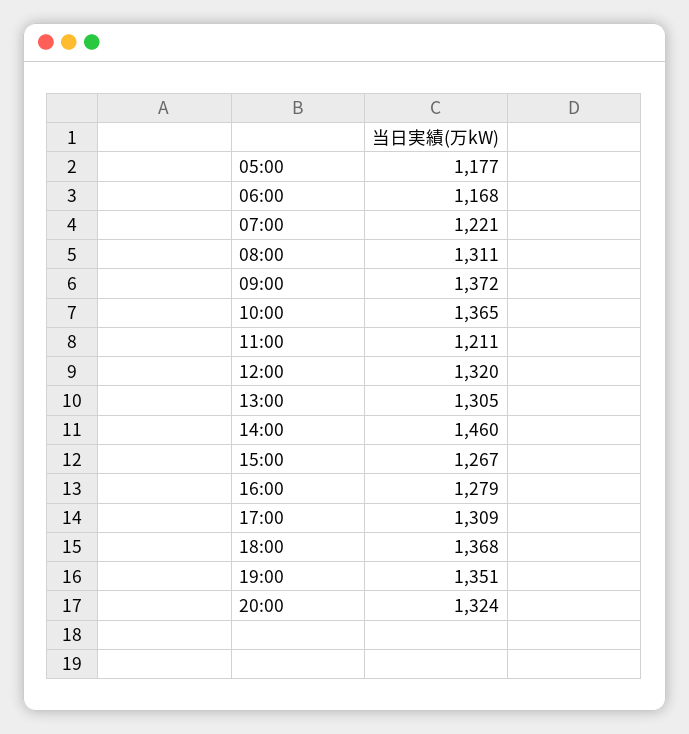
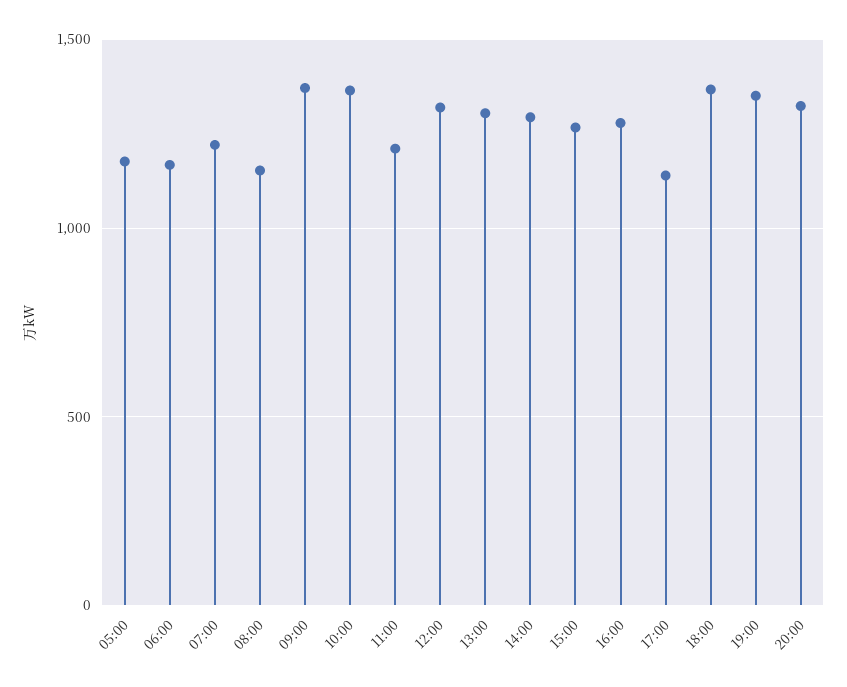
  {
    "05:00": 1177,
    "06:00": 1168,
    "07:00": 1221,
-   "08:00": 1311,
+   "08:00": 1150,
    "09:00": 1372,
    "10:00": 1365,
    "11:00": 1211,
    "12:00": 1320,
    "13:00": 1305,
-   "14:00": 1460,
+   "14:00": 1300,
    "15:00": 1267,
    "16:00": 1279,
-   "17:00": 1309,
+   "17:00": 1150,
    "18:00": 1368,
    "19:00": 1351,
    "20:00": 1324
  }

